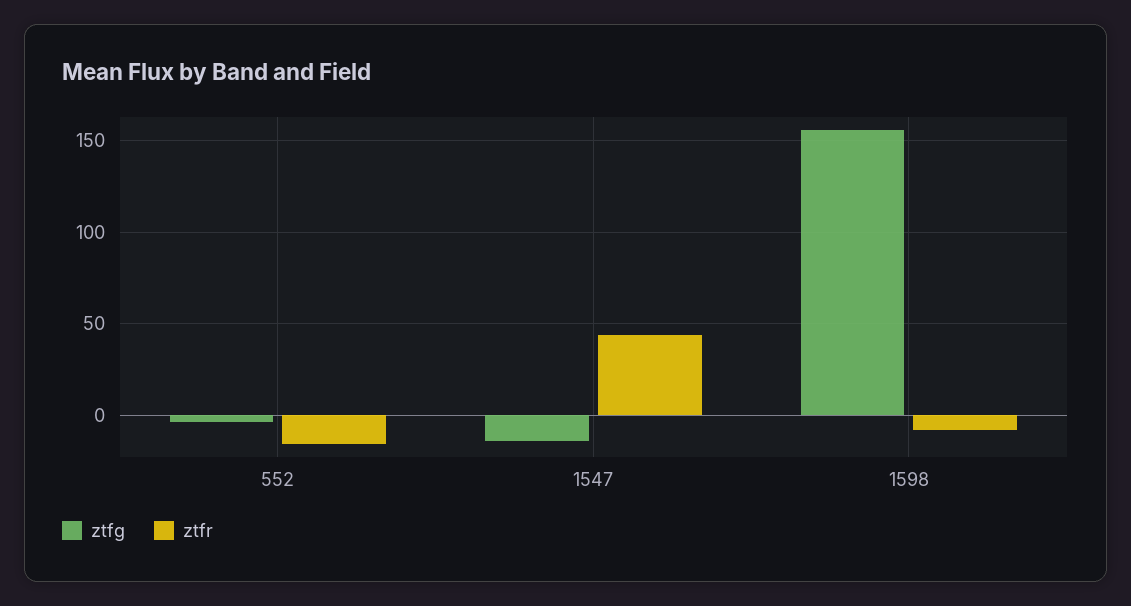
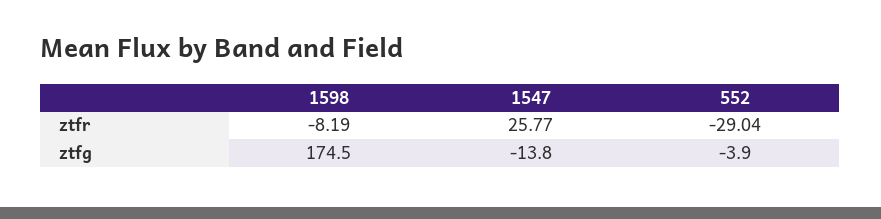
  {
    "ztfg": {
      "552": -3.9,
      "1547": -13.8,
-     "1598": 155
+     "1598": 174.5
    },
    "ztfr": {
-     "552": -15,
+     "552": -29.04,
-     "1547": 45,
+     "1547": 25.77,
      "1598": -8.19
    }
  }

